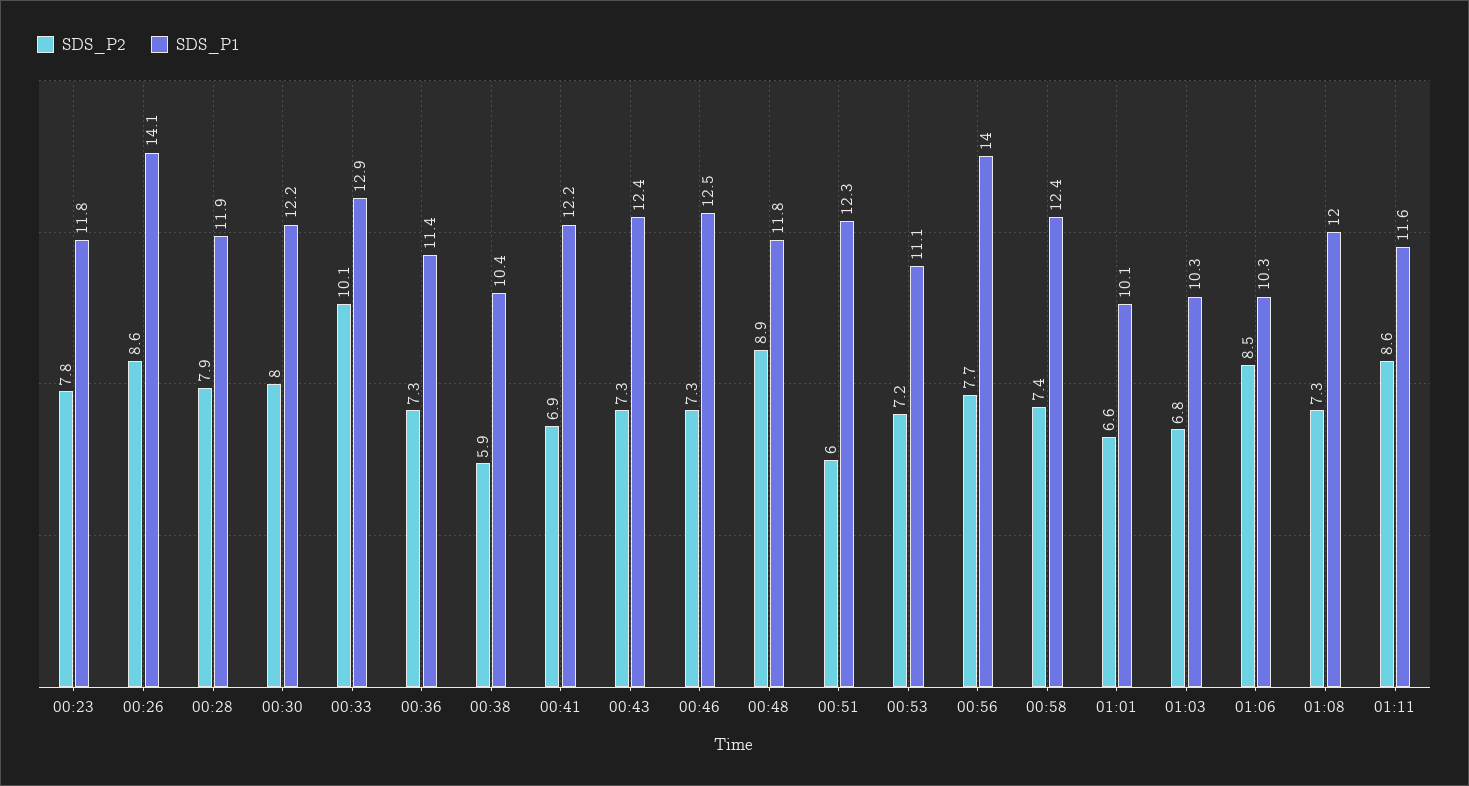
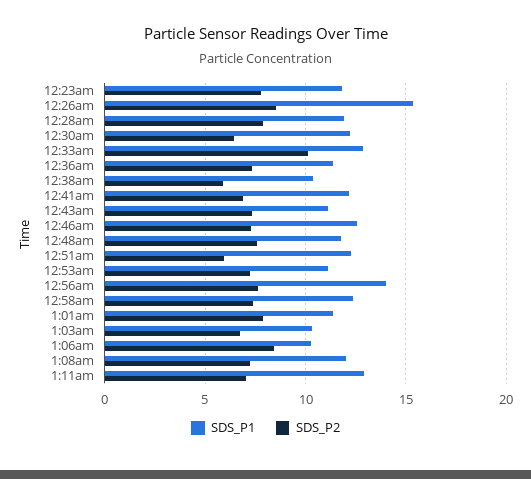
  {
    "SDS_P2": {
      "00:23": 7.8,
      "00:26": 8.6,
      "00:28": 7.9,
-     "00:30": 8,
+     "00:30": 6.5,
      "00:33": 10.1,
      "00:36": 7.3,
      "00:38": 5.9,
      "00:41": 6.9,
      "00:43": 7.3,
      "00:46": 7.3,
-     "00:48": 8.9,
+     "00:48": 7.5,
      "00:51": 6,
      "00:53": 7.2,
      "00:56": 7.7,
      "00:58": 7.4,
-     "01:01": 6.6,
+     "01:01": 8,
      "01:03": 6.8,
      "01:06": 8.5,
      "01:08": 7.3,
-     "01:11": 8.6
+     "01:11": 7
    },
    "SDS_P1": {
      "00:23": 11.8,
-     "00:26": 14.1,
+     "00:26": 15.5,
      "00:28": 11.9,
      "00:30": 12.2,
      "00:33": 12.9,
      "00:36": 11.4,
      "00:38": 10.4,
      "00:41": 12.2,
-     "00:43": 12.4,
+     "00:43": 11,
      "00:46": 12.5,
      "00:48": 11.8,
      "00:51": 12.3,
      "00:53": 11.1,
      "00:56": 14,
      "00:58": 12.4,
-     "01:01": 10.1,
+     "01:01": 11.5,
      "01:03": 10.3,
      "01:06": 10.3,
      "01:08": 12,
-     "01:11": 11.6
+     "01:11": 13
    }
  }

